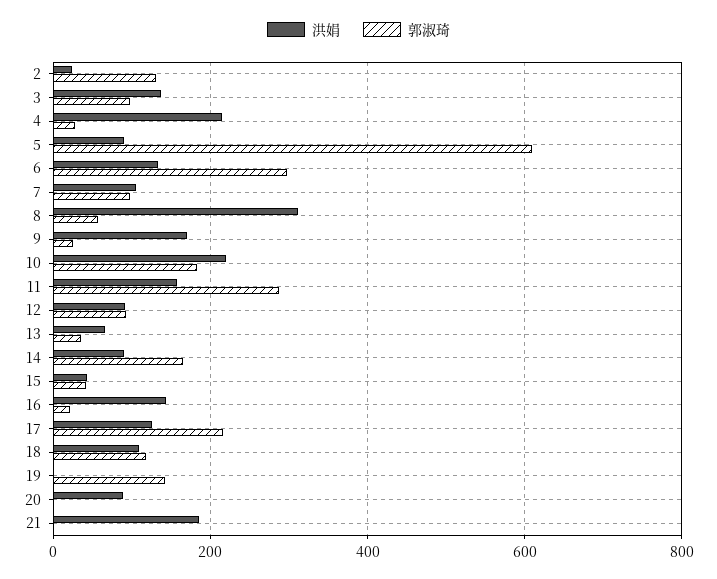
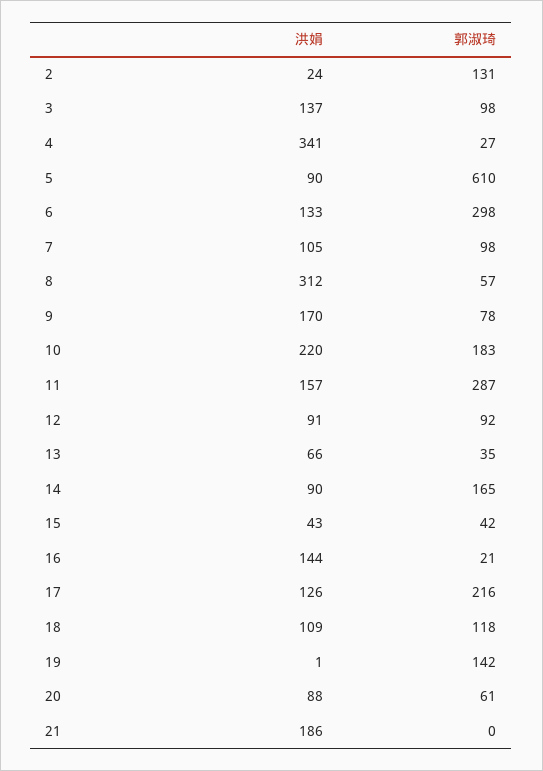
  {
    "洪娟": {
      "2": 24,
      "3": 137,
-     "4": 220,
+     "4": 341,
      "5": 90,
      "6": 133,
      "7": 105,
      "8": 312,
      "9": 170,
      "10": 220,
      "11": 157,
      "12": 91,
      "13": 66,
      "14": 90,
      "15": 43,
      "16": 144,
      "17": 126,
      "18": 109,
      "19": 1,
      "20": 88,
      "21": 186
    },
    "郭淑琦": {
      "2": 131,
      "3": 98,
      "4": 27,
      "5": 610,
      "6": 298,
      "7": 98,
      "8": 57,
-     "9": 20,
+     "9": 78,
      "10": 183,
      "11": 287,
      "12": 92,
      "13": 35,
      "14": 165,
      "15": 42,
      "16": 21,
      "17": 216,
      "18": 118,
      "19": 142,
-     "20": 0,
+     "20": 61,
      "21": 0
    }
  }

